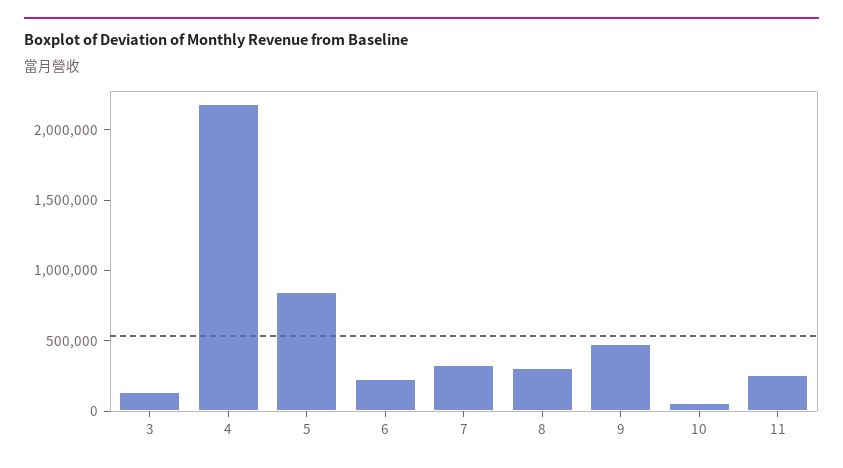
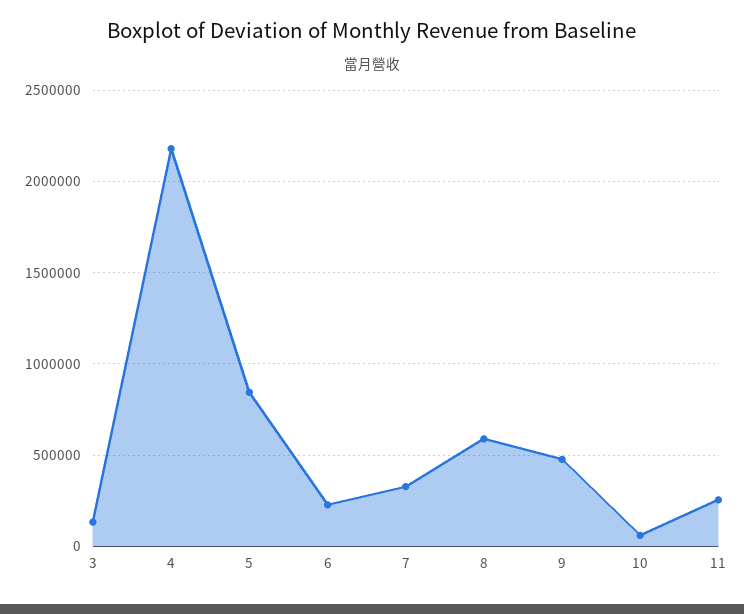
  {
    "3": 150000,
    "4": 2200000,
    "5": 850000,
    "6": 250000,
    "7": 350000,
-   "8": 300000,
+   "8": 600000,
    "9": 500000,
    "10": 50000,
    "11": 250000
  }

